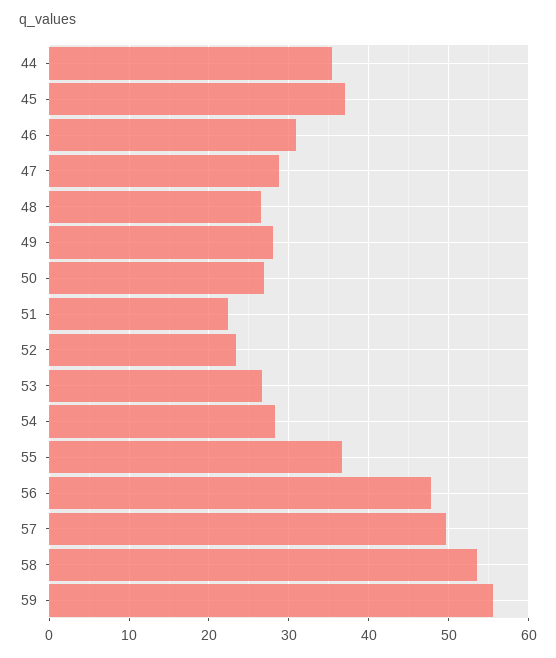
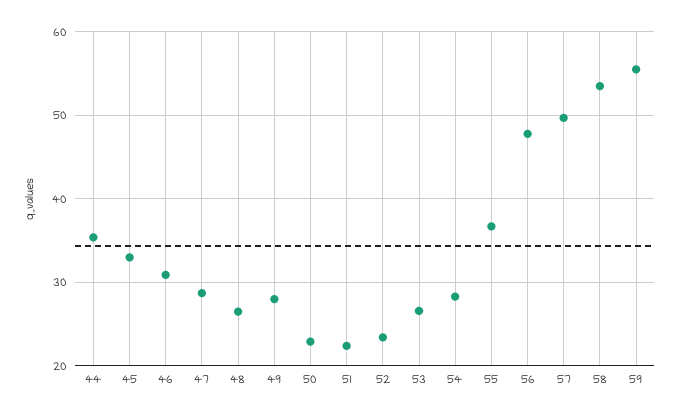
  {
    "44": 35,
-   "45": 37,
+   "45": 33,
    "46": 31,
    "47": 29,
    "48": 27,
    "49": 28,
-   "50": 27,
+   "50": 23,
    "51": 22,
    "52": 23,
    "53": 27,
    "54": 28,
    "55": 37,
    "56": 48,
    "57": 50,
    "58": 54,
    "59": 56
  }

